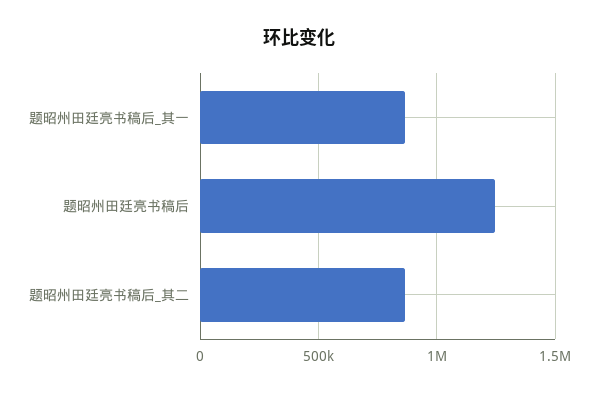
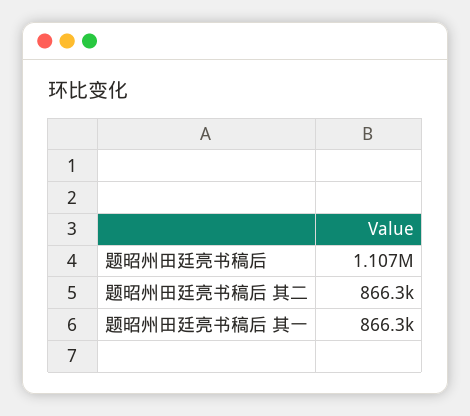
  {
    "题昭州田廷亮书稿后_其一": 866300,
-   "题昭州田廷亮书稿后": 1250000,
+   "题昭州田廷亮书稿后": 1107000,
    "题昭州田廷亮书稿后_其二": 866300
  }

